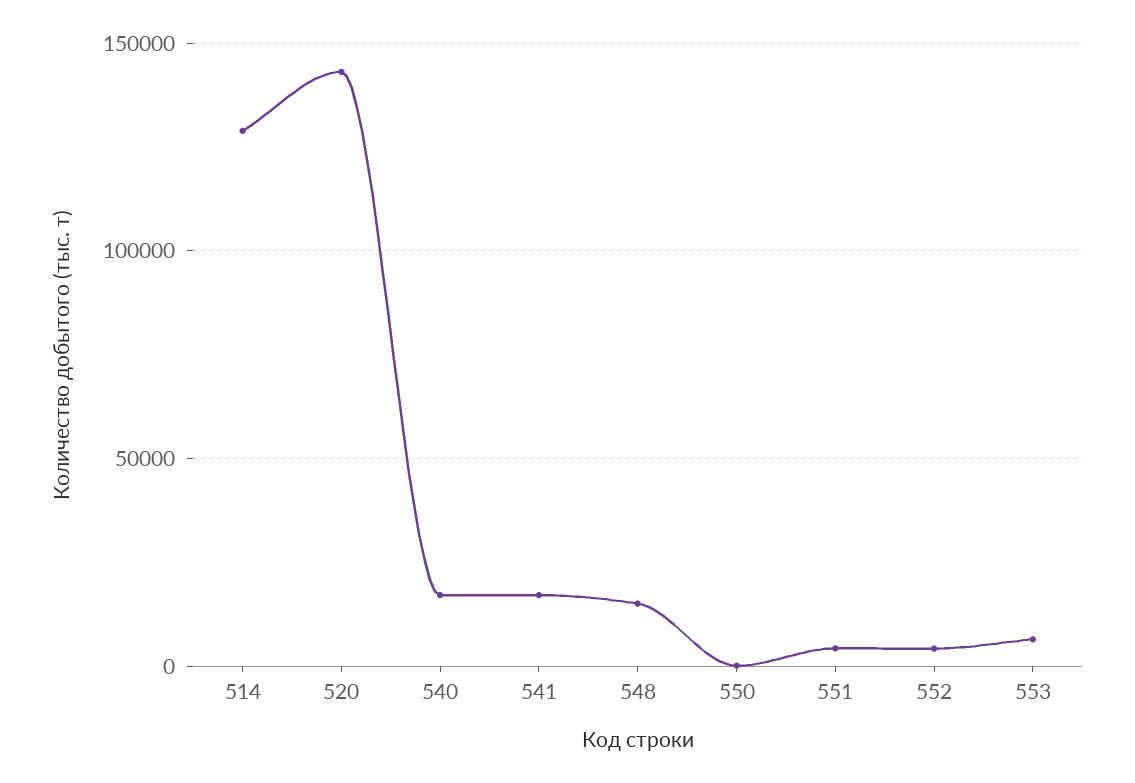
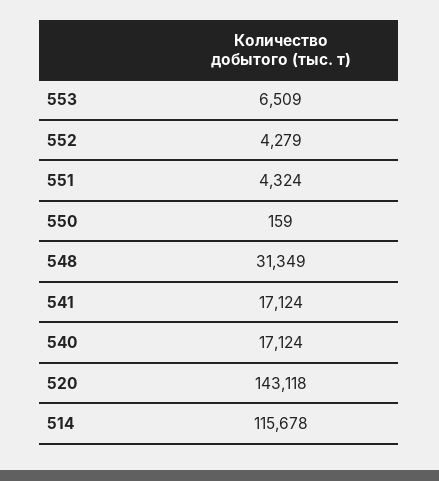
  {
-   "514": 130000,
+   "514": 115678,
    "520": 143118,
    "540": 17124,
    "541": 17124,
-   "548": 15000,
+   "548": 31349,
    "550": 159,
    "551": 4324,
    "552": 4279,
    "553": 6509
  }

